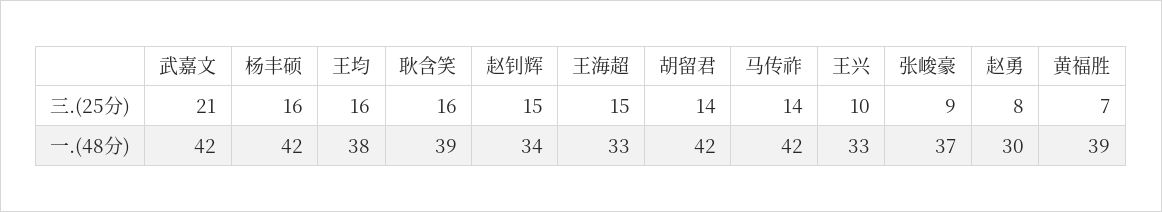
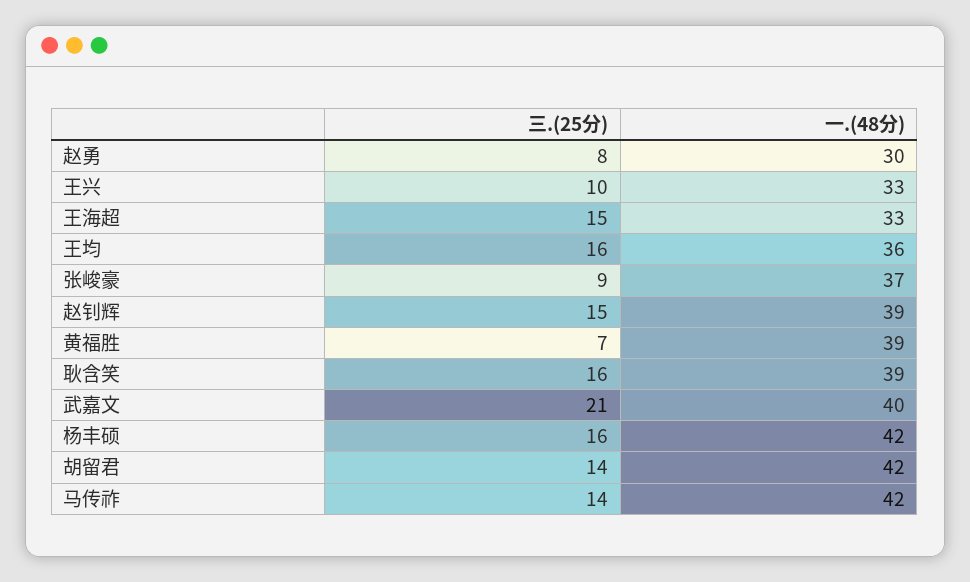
  {
    "武嘉文": {
      "三.(25分)": 21,
-     "一.(48分)": 42
+     "一.(48分)": 40
    },
    "杨丰硕": {
      "三.(25分)": 16,
      "一.(48分)": 42
    },
    "王均": {
      "三.(25分)": 16,
-     "一.(48分)": 38
+     "一.(48分)": 36
    },
    "耿含笑": {
      "三.(25分)": 16,
      "一.(48分)": 39
    },
    "赵钊辉": {
      "三.(25分)": 15,
-     "一.(48分)": 34
+     "一.(48分)": 39
    },
    "王海超": {
      "三.(25分)": 15,
      "一.(48分)": 33
    },
    "胡留君": {
      "三.(25分)": 14,
      "一.(48分)": 42
    },
    "马传祚": {
      "三.(25分)": 14,
      "一.(48分)": 42
    },
    "王兴": {
      "三.(25分)": 10,
      "一.(48分)": 33
    },
    "张峻豪": {
      "三.(25分)": 9,
      "一.(48分)": 37
    },
    "赵勇": {
      "三.(25分)": 8,
      "一.(48分)": 30
    },
    "黄福胜": {
      "三.(25分)": 7,
      "一.(48分)": 39
    }
  }

